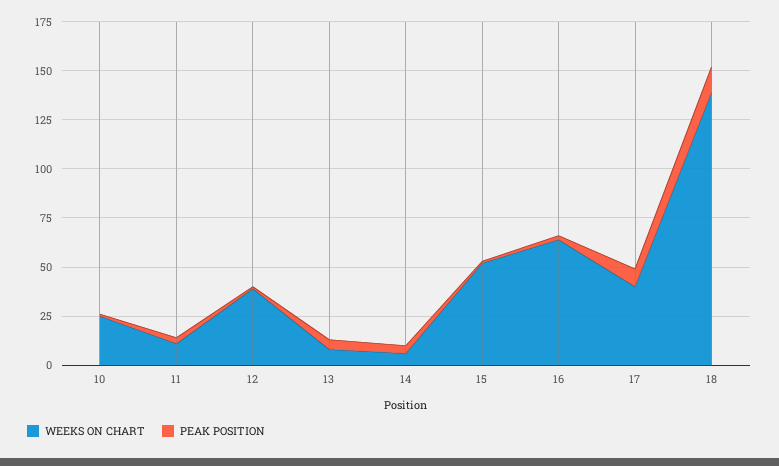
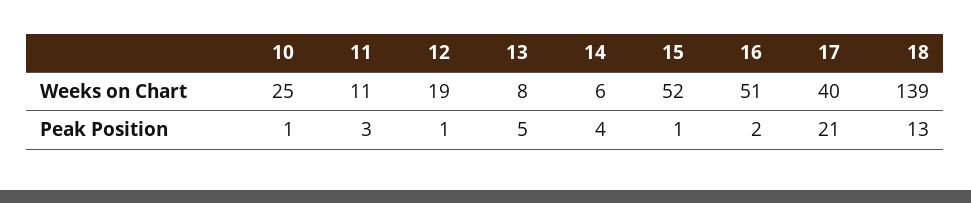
  {
    "WEEKS ON CHART": {
      "10": 25,
      "11": 11,
-     "12": 40,
+     "12": 19,
      "13": 8,
      "14": 6,
      "15": 52,
-     "16": 65,
+     "16": 51,
      "17": 40,
      "18": 139
    },
    "PEAK POSITION": {
      "10": 1,
      "11": 3,
      "12": 1,
      "13": 5,
      "14": 4,
      "15": 1,
      "16": 2,
-     "17": 10,
+     "17": 21,
      "18": 13
    }
  }

